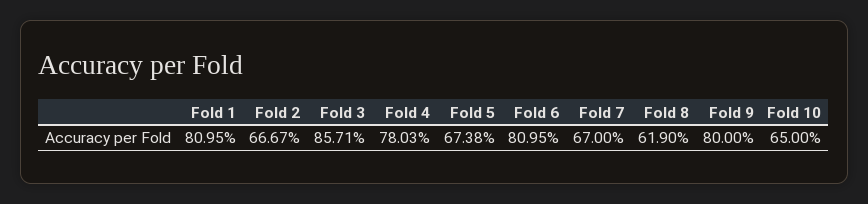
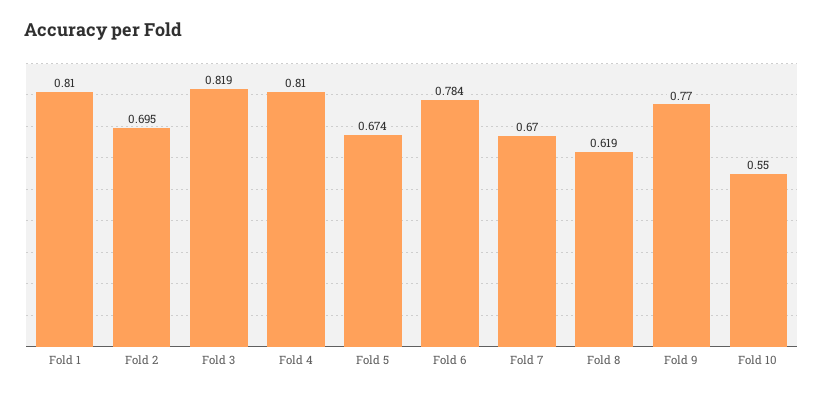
  {
    "Fold 1": 0.8095,
-   "Fold 2": 0.6667,
+   "Fold 2": 0.695,
-   "Fold 3": 0.8571,
+   "Fold 3": 0.819,
-   "Fold 4": 0.7803,
+   "Fold 4": 0.81,
    "Fold 5": 0.6738,
-   "Fold 6": 0.8095,
+   "Fold 6": 0.784,
    "Fold 7": 0.67,
    "Fold 8": 0.619,
-   "Fold 9": 0.8,
+   "Fold 9": 0.77,
-   "Fold 10": 0.65
+   "Fold 10": 0.55
  }

